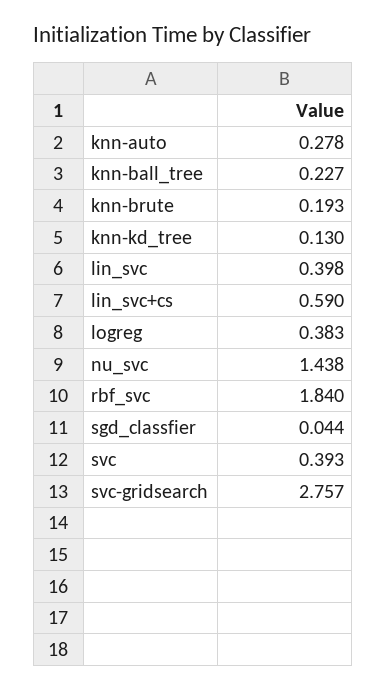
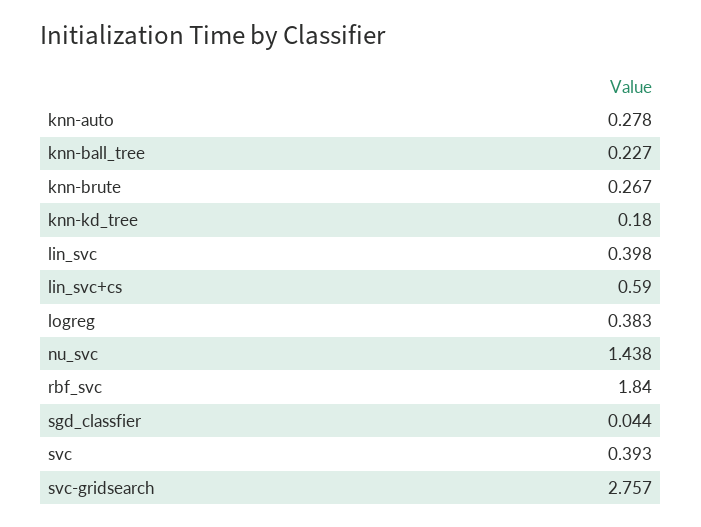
  {
    "knn-auto": 0.278,
    "knn-ball_tree": 0.227,
-   "knn-brute": 0.193,
+   "knn-brute": 0.267,
-   "knn-kd_tree": 0.13,
+   "knn-kd_tree": 0.18,
    "lin_svc": 0.398,
    "lin_svc+cs": 0.59,
    "logreg": 0.383,
    "nu_svc": 1.438,
    "rbf_svc": 1.84,
    "sgd_classfier": 0.044,
    "svc": 0.393,
    "svc-gridsearch": 2.757
  }

